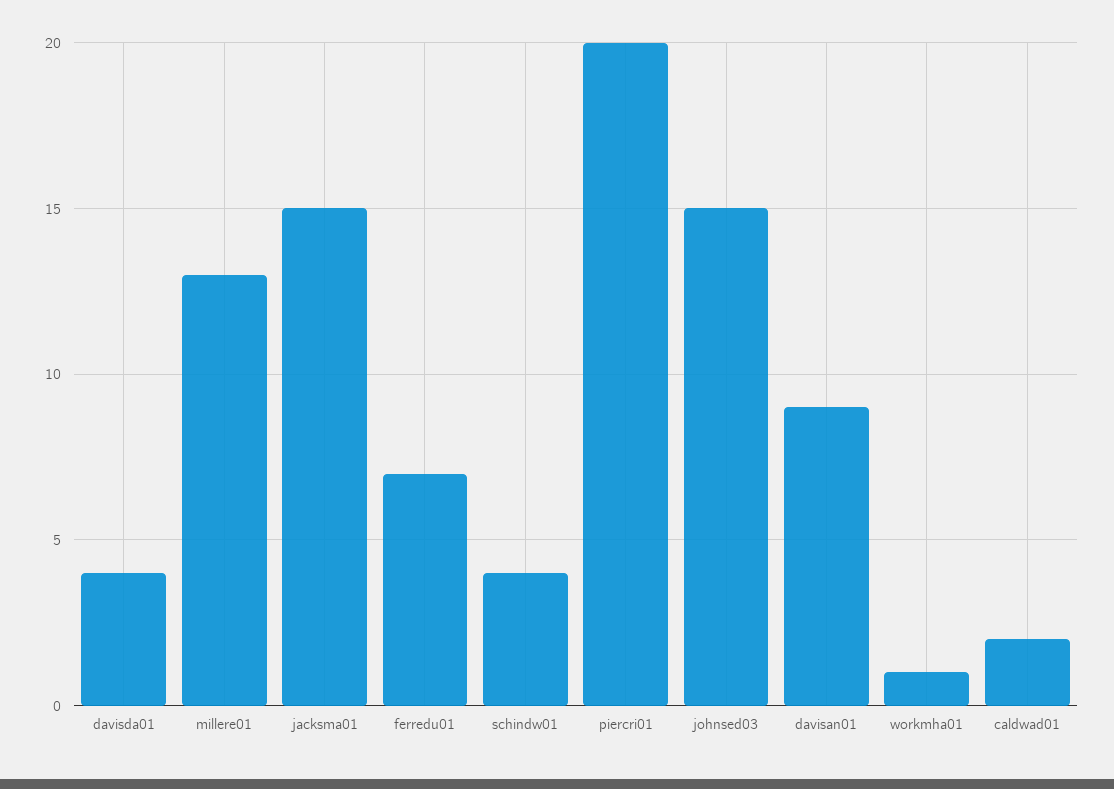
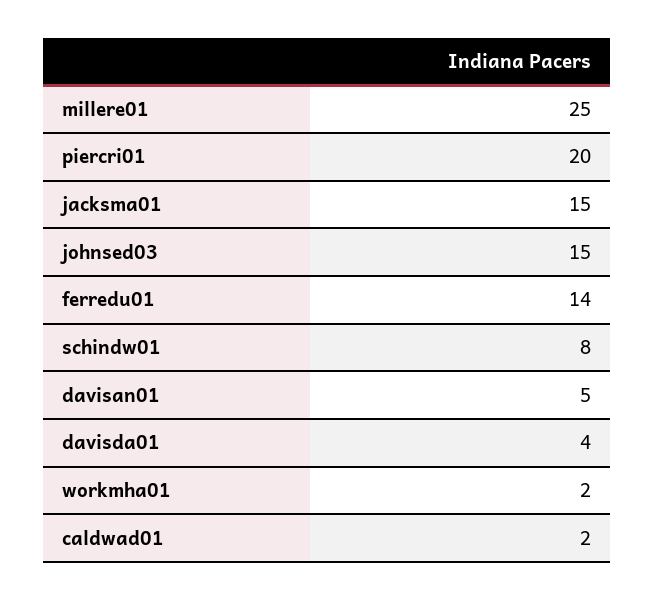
  {
    "davisda01": 4,
-   "millere01": 13,
+   "millere01": 25,
    "jacksma01": 15,
-   "ferredu01": 7,
+   "ferredu01": 14,
-   "schindw01": 4,
+   "schindw01": 8,
    "piercri01": 20,
    "johnsed03": 15,
-   "davisan01": 9,
+   "davisan01": 5,
-   "workmha01": 1,
+   "workmha01": 2,
    "caldwad01": 2
  }

